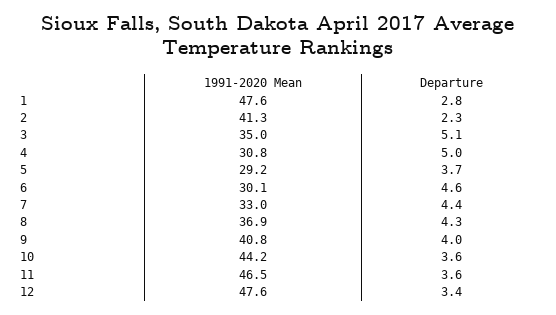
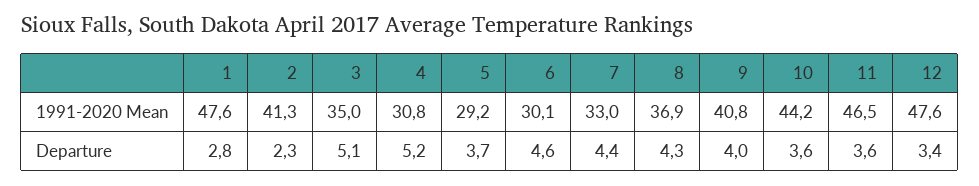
  {
    "1991-2020 Mean": {
      "1": 47.6,
      "2": 41.3,
      "3": 35,
      "4": 30.8,
      "5": 29.2,
      "6": 30.1,
      "7": 33,
      "8": 36.9,
      "9": 40.8,
      "10": 44.2,
      "11": 46.5,
      "12": 47.6
    },
    "Departure": {
      "1": 2.8,
      "2": 2.3,
      "3": 5.1,
-     "4": 5,
+     "4": 5.2,
      "5": 3.7,
      "6": 4.6,
      "7": 4.4,
      "8": 4.3,
      "9": 4,
      "10": 3.6,
      "11": 3.6,
      "12": 3.4
    }
  }

